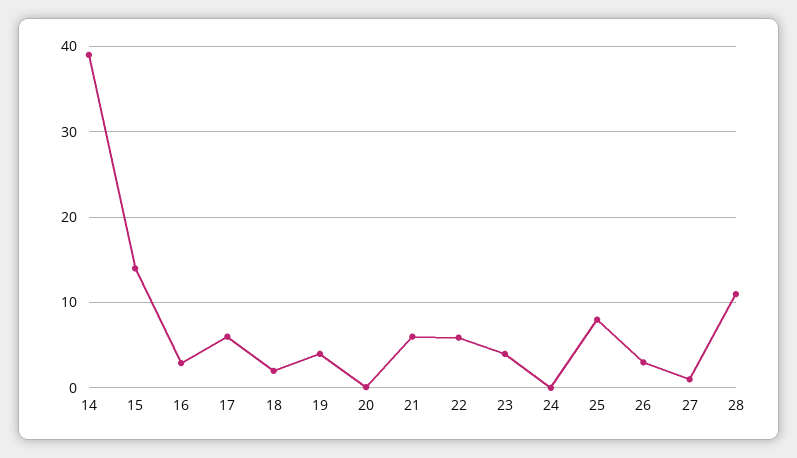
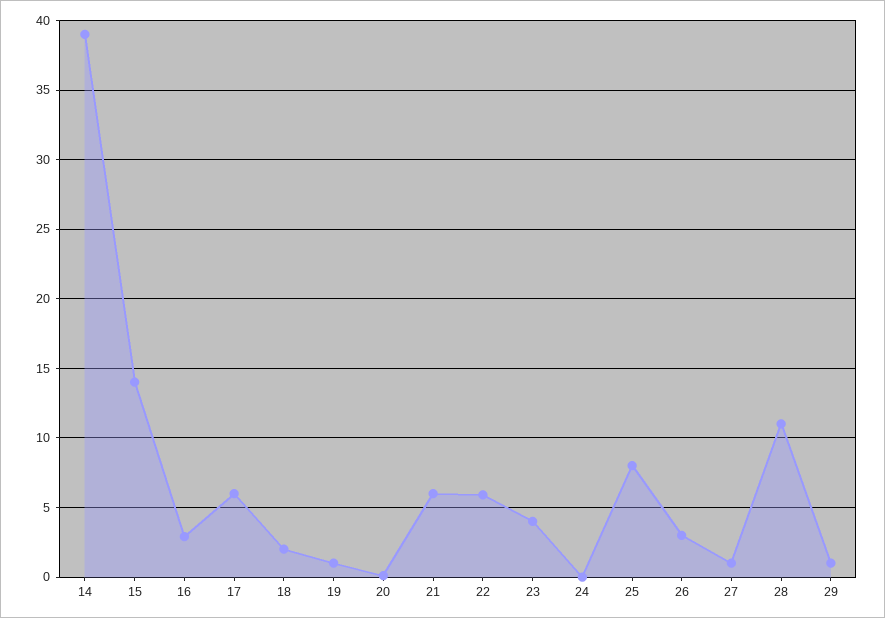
  {
    "14": 39,
    "15": 14,
    "16": 3,
    "17": 6,
    "18": 2,
-   "19": 4,
+   "19": 1,
    "20": 0,
    "21": 6,
    "22": 6,
    "23": 4,
    "24": 0,
    "25": 8,
    "26": 3,
    "27": 1,
-   "28": 11
+   "28": 11,
+   "29": 1
  }

